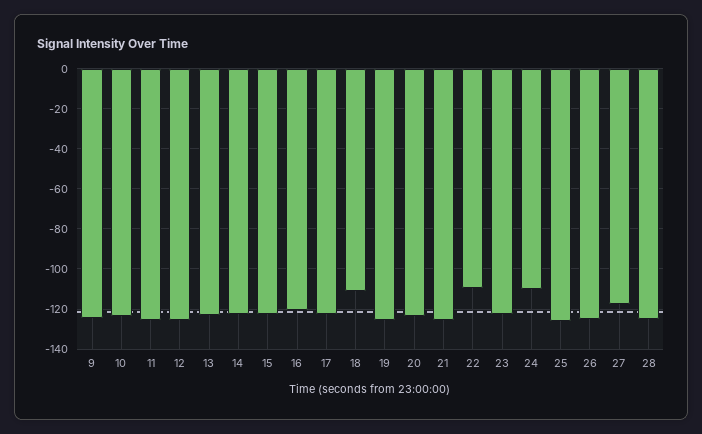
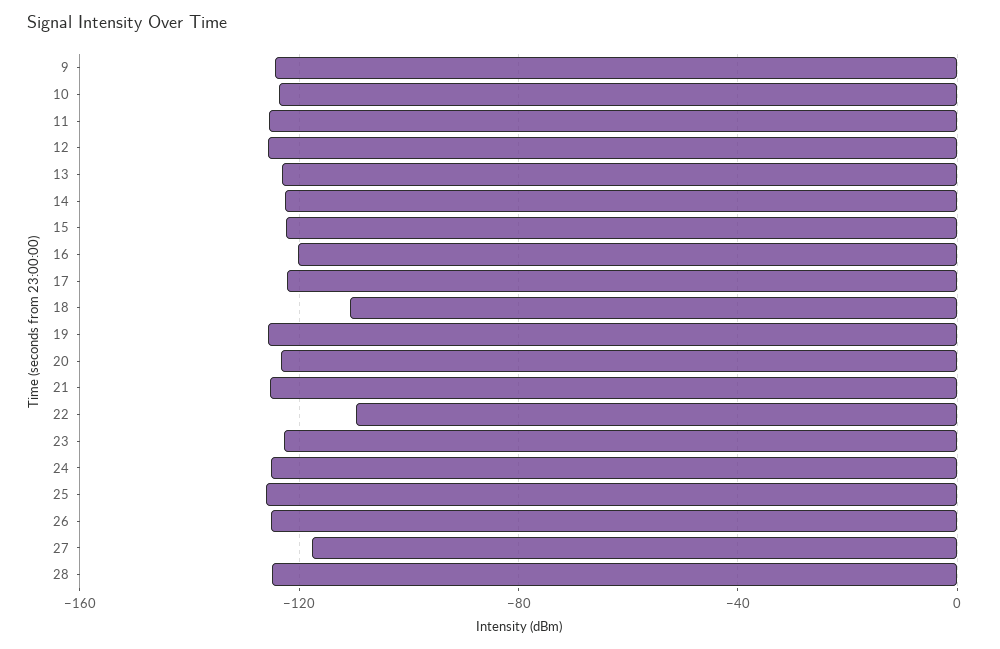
  {
    "9": -125,
    "10": -125,
    "11": -125,
    "12": -125,
    "13": -125,
    "14": -125,
    "15": -125,
    "16": -120,
    "17": -120,
    "18": -110,
    "19": -125,
    "20": -125,
    "21": -125,
    "22": -110,
    "23": -125,
-   "24": -110,
+   "24": -125,
    "25": -125,
    "26": -125,
    "27": -120,
    "28": -125
  }

